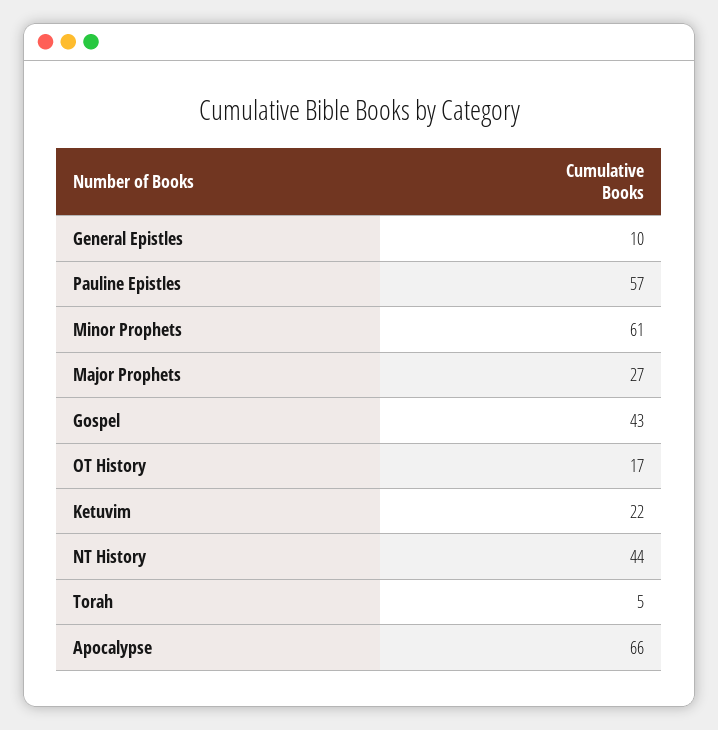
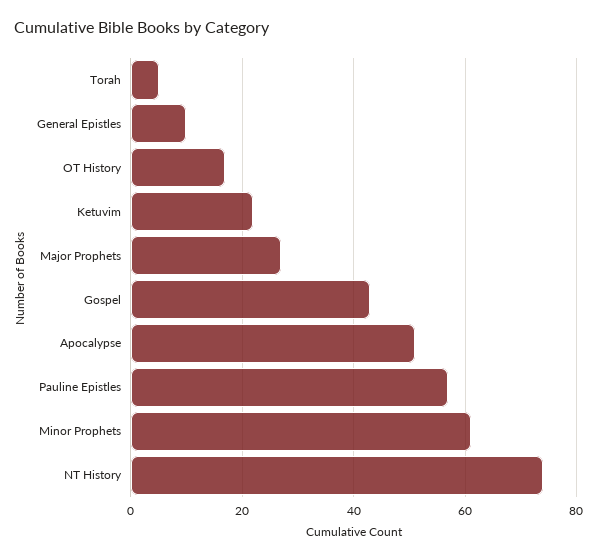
  {
    "General Epistles": 10,
    "Pauline Epistles": 57,
    "Minor Prophets": 61,
    "Major Prophets": 27,
    "Gospel": 43,
    "OT History": 17,
    "Ketuvim": 22,
-   "NT History": 44,
+   "NT History": 75,
    "Torah": 5,
-   "Apocalypse": 66
+   "Apocalypse": 50
  }

